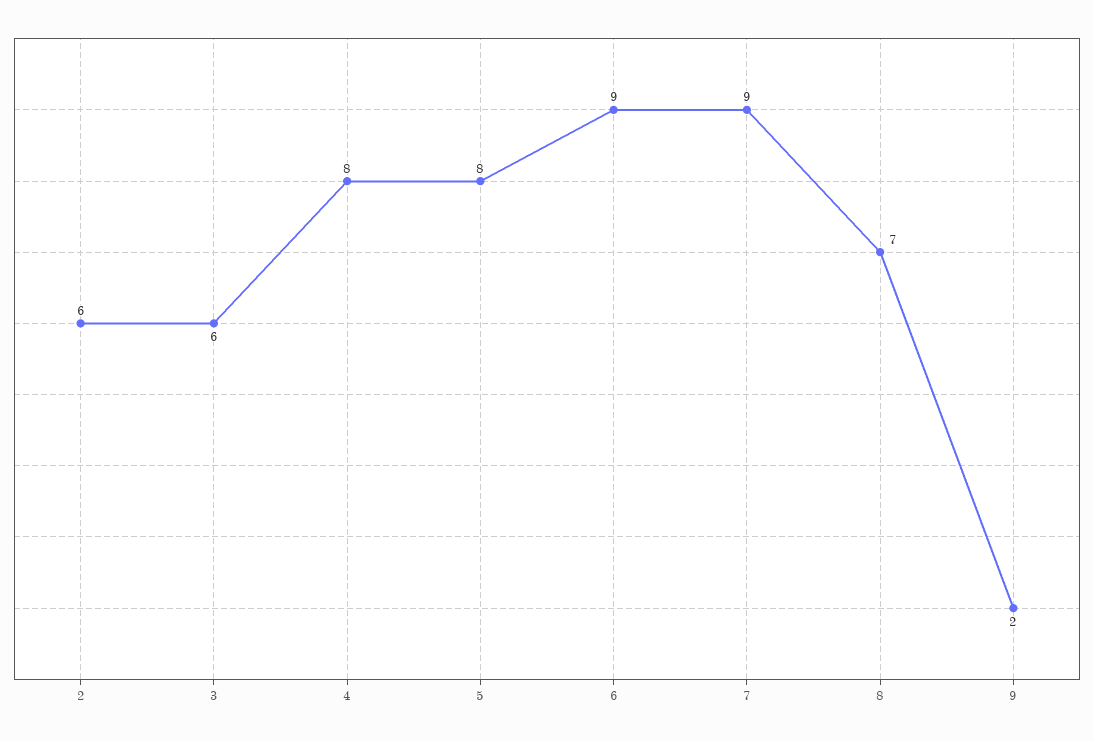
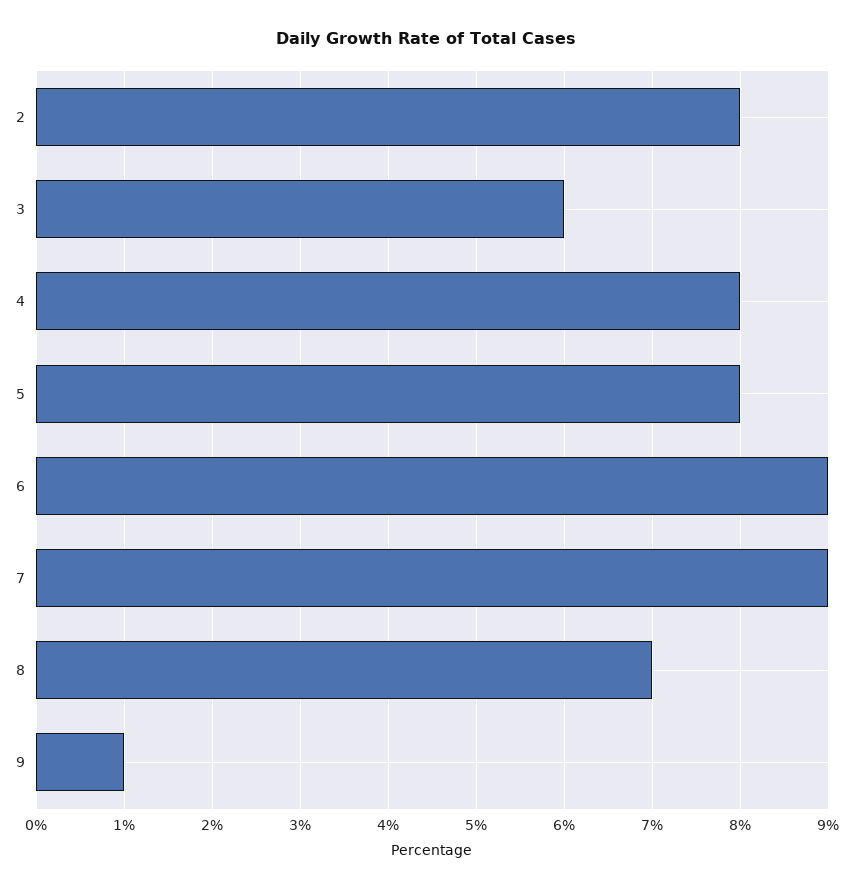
  {
-   "2": 6,
+   "2": 8,
    "3": 6,
    "4": 8,
    "5": 8,
    "6": 9,
    "7": 9,
    "8": 7,
-   "9": 2
+   "9": 1
  }

